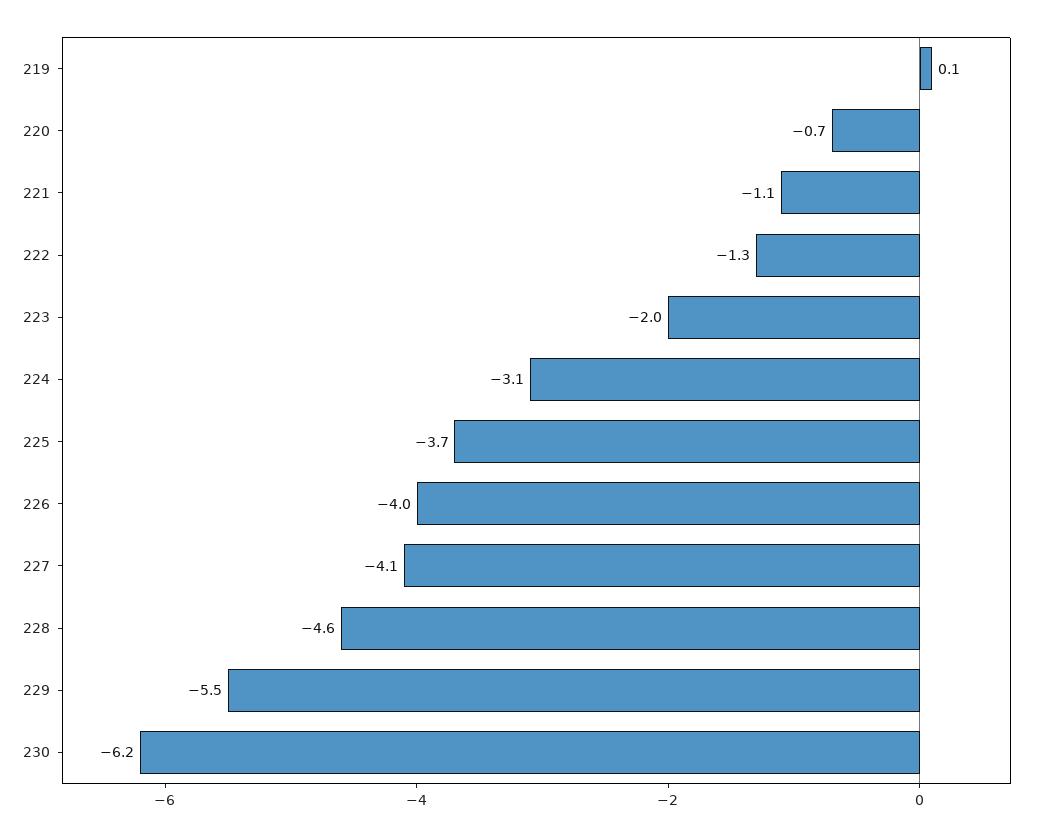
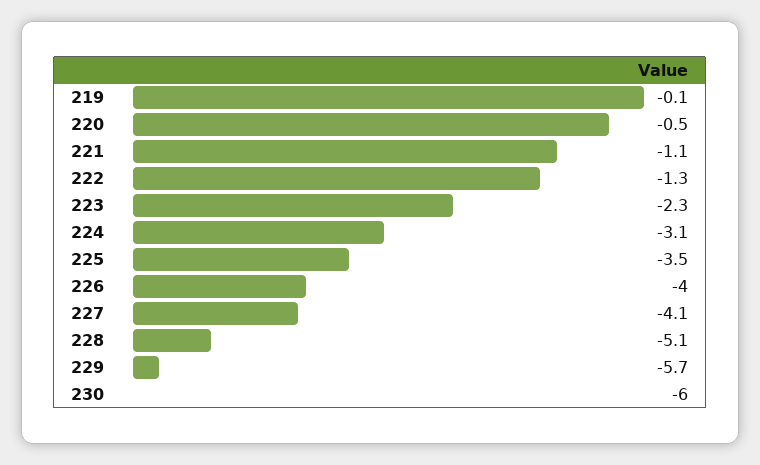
  {
-   "219": 0.1,
+   "219": -0.1,
-   "220": -0.7,
+   "220": -0.5,
    "221": -1.1,
    "222": -1.3,
-   "223": -2,
+   "223": -2.3,
    "224": -3.1,
-   "225": -3.7,
+   "225": -3.5,
    "226": -4,
    "227": -4.1,
-   "228": -4.6,
+   "228": -5.1,
-   "229": -5.5,
+   "229": -5.7,
-   "230": -6.2
+   "230": -6
  }

